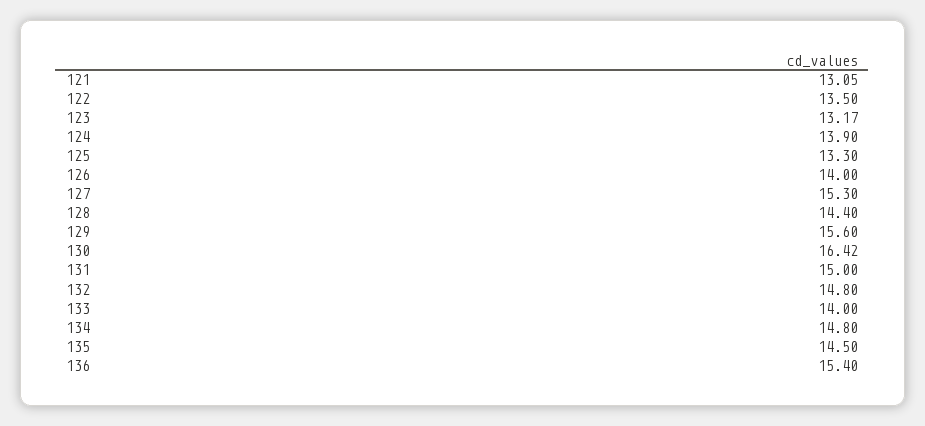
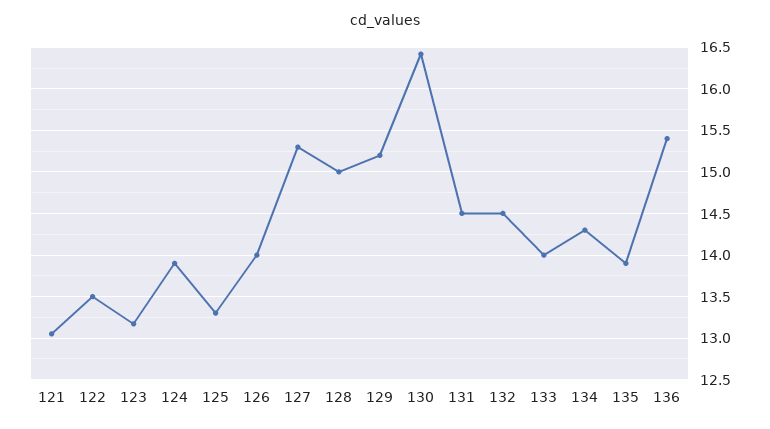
  {
    "121": 13.05,
    "122": 13.5,
    "123": 13.17,
    "124": 13.9,
    "125": 13.3,
    "126": 14,
    "127": 15.3,
-   "128": 14.4,
+   "128": 15,
-   "129": 15.6,
+   "129": 15.2,
    "130": 16.42,
-   "131": 15,
+   "131": 14.5,
-   "132": 14.8,
+   "132": 14.5,
    "133": 14,
-   "134": 14.8,
+   "134": 14.3,
-   "135": 14.5,
+   "135": 13.9,
    "136": 15.4
  }

